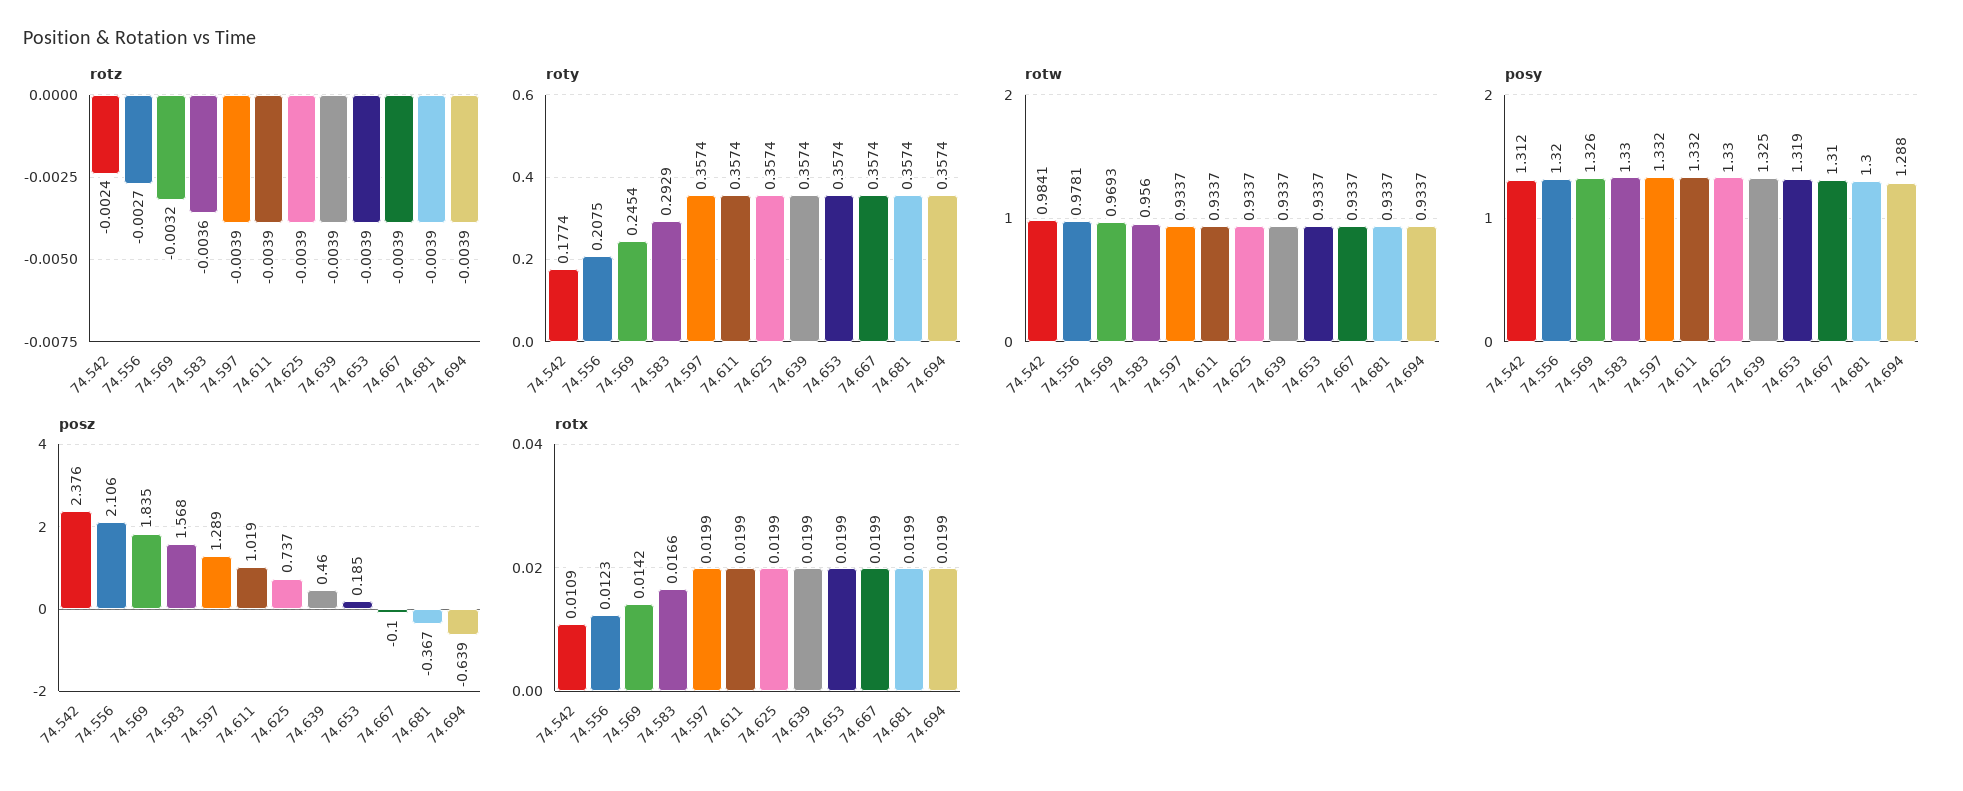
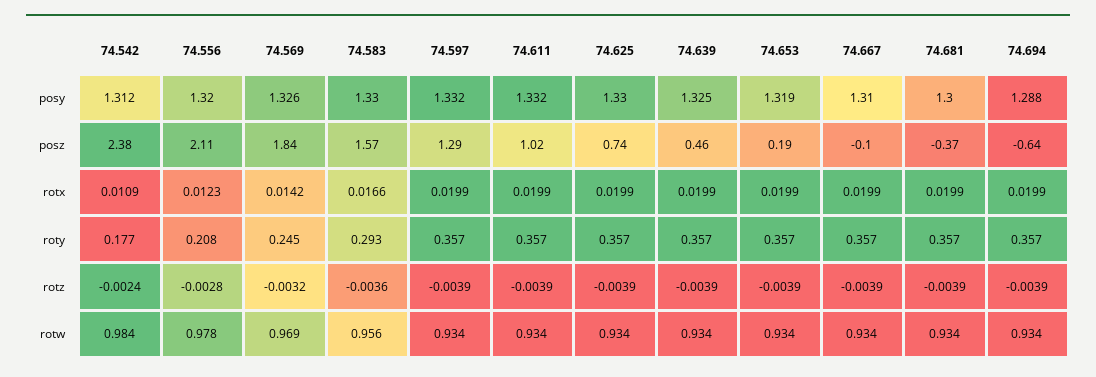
  {
    "rotz": {
      "74.542": -0.0024,
-     "74.556": -0.0027,
+     "74.556": -0.0028,
      "74.569": -0.0032,
      "74.583": -0.0036,
      "74.597": -0.0039,
      "74.611": -0.0039,
      "74.625": -0.0039,
      "74.639": -0.0039,
      "74.653": -0.0039,
      "74.667": -0.0039,
      "74.681": -0.0039,
      "74.694": -0.0039
    },
    "roty": {
      "74.542": 0.1774,
      "74.556": 0.2075,
      "74.569": 0.2454,
      "74.583": 0.2929,
      "74.597": 0.3574,
      "74.611": 0.3574,
      "74.625": 0.3574,
      "74.639": 0.3574,
      "74.653": 0.3574,
      "74.667": 0.3574,
      "74.681": 0.3574,
      "74.694": 0.3574
    },
    "rotw": {
      "74.542": 0.9841,
      "74.556": 0.9781,
      "74.569": 0.9693,
      "74.583": 0.956,
      "74.597": 0.9337,
      "74.611": 0.9337,
      "74.625": 0.9337,
      "74.639": 0.9337,
      "74.653": 0.9337,
      "74.667": 0.9337,
      "74.681": 0.9337,
      "74.694": 0.9337
    },
    "posy": {
      "74.542": 1.312,
      "74.556": 1.32,
      "74.569": 1.326,
      "74.583": 1.33,
      "74.597": 1.332,
      "74.611": 1.332,
      "74.625": 1.33,
      "74.639": 1.325,
      "74.653": 1.319,
      "74.667": 1.31,
      "74.681": 1.3,
      "74.694": 1.288
    },
    "posz": {
      "74.542": 2.376,
      "74.556": 2.106,
      "74.569": 1.835,
      "74.583": 1.568,
      "74.597": 1.289,
      "74.611": 1.019,
      "74.625": 0.737,
      "74.639": 0.46,
      "74.653": 0.185,
      "74.667": -0.1,
      "74.681": -0.367,
      "74.694": -0.639
    },
    "rotx": {
      "74.542": 0.0109,
      "74.556": 0.0123,
      "74.569": 0.0142,
      "74.583": 0.0166,
      "74.597": 0.0199,
      "74.611": 0.0199,
      "74.625": 0.0199,
      "74.639": 0.0199,
      "74.653": 0.0199,
      "74.667": 0.0199,
      "74.681": 0.0199,
      "74.694": 0.0199
    }
  }

